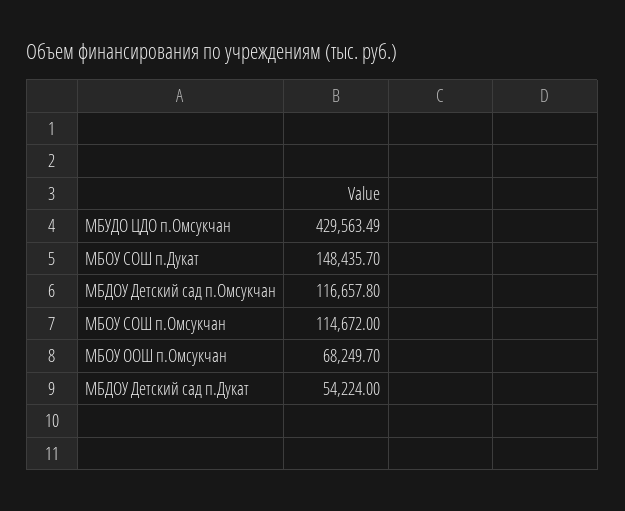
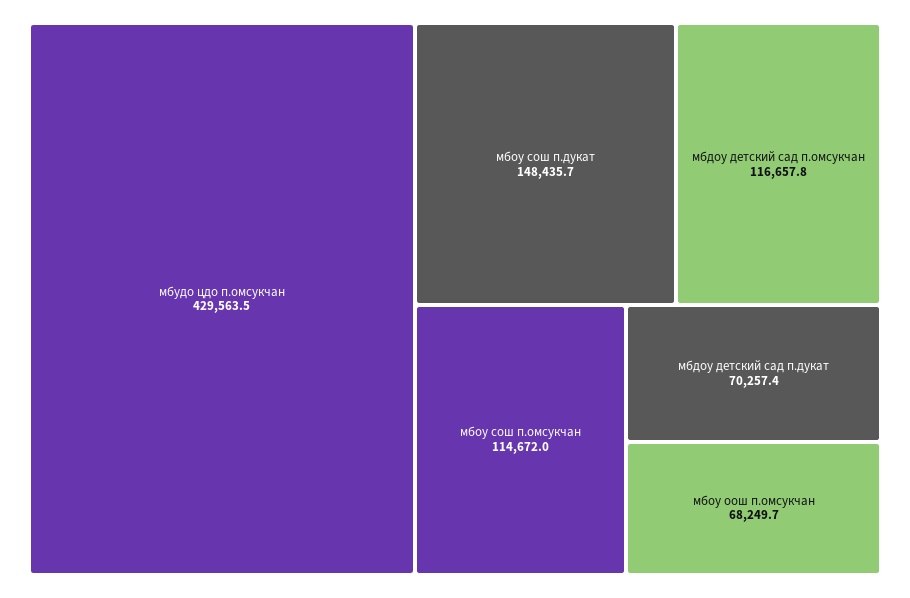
  {
    "МБУДО ЦДО п.Омсукчан": 429563.49,
    "МБОУ СОШ п.Дукат": 148435.7,
    "МБДОУ Детский сад п.Омсукчан": 116657.8,
    "МБОУ СОШ п.Омсукчан": 114672,
    "МБОУ ООШ п.Омсукчан": 68249.7,
-   "МБДОУ Детский сад п.Дукат": 54224
+   "МБДОУ Детский сад п.Дукат": 70257.4
  }

